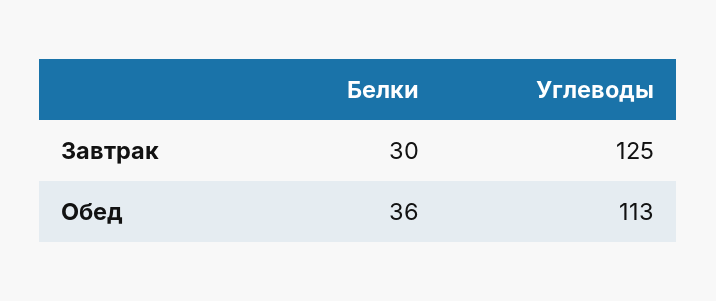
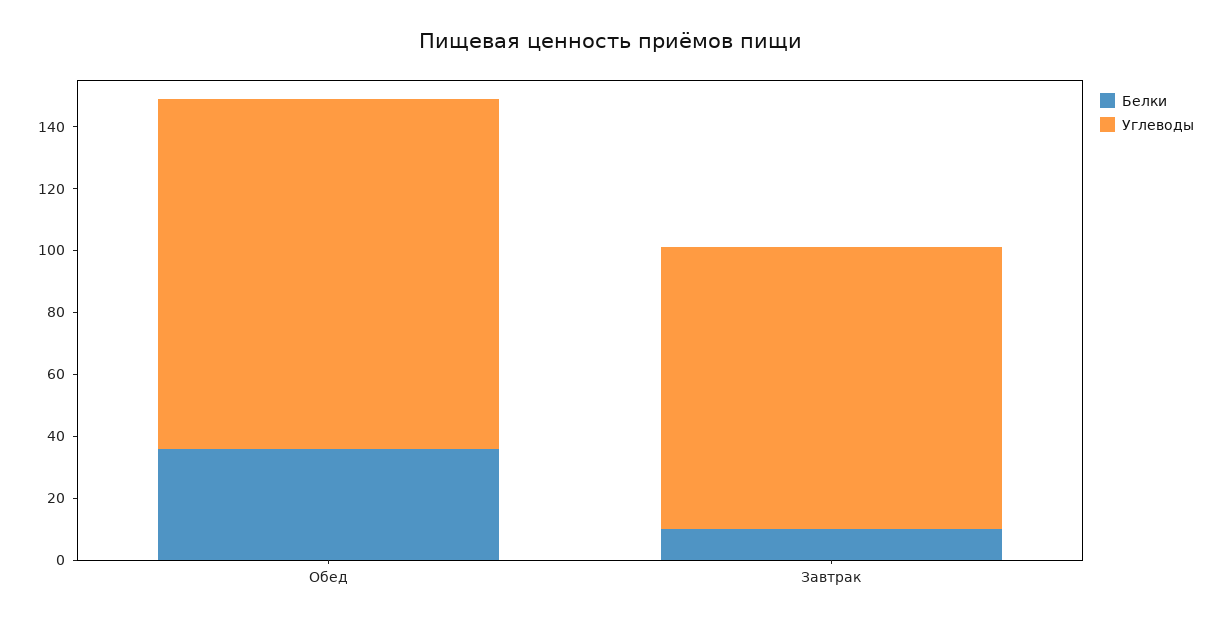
  {
    "Белки": {
-     "Завтрак": 30,
+     "Завтрак": 10,
      "Обед": 36
    },
    "Углеводы": {
-     "Завтрак": 125,
+     "Завтрак": 90,
      "Обед": 113
    }
  }

